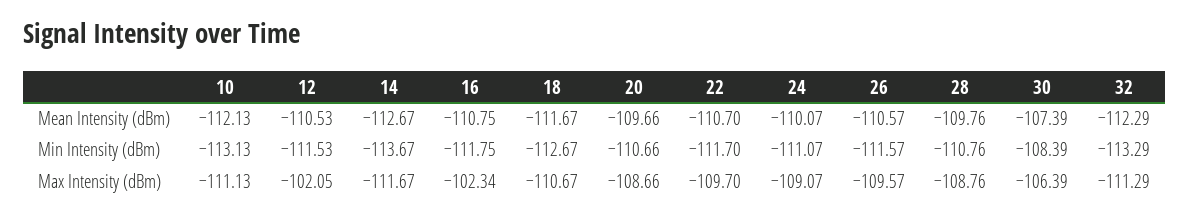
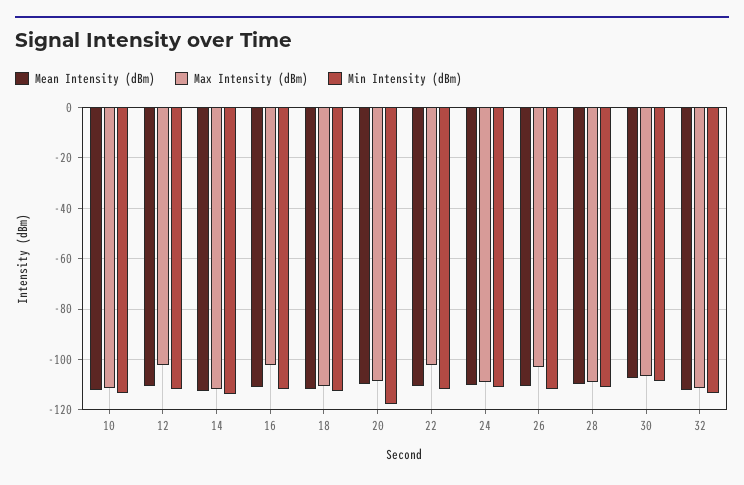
  {
    "Mean Intensity (dBm)": {
      "10": -112.13,
      "12": -110.53,
      "14": -112.67,
      "16": -110.75,
      "18": -111.67,
      "20": -109.66,
      "22": -110.7,
      "24": -110.07,
      "26": -110.57,
      "28": -109.76,
      "30": -107.39,
      "32": -112.29
    },
    "Min Intensity (dBm)": {
      "10": -113.13,
      "12": -111.53,
      "14": -113.67,
      "16": -111.75,
      "18": -112.67,
-     "20": -110.66,
+     "20": -117.5,
      "22": -111.7,
      "24": -111.07,
      "26": -111.57,
      "28": -110.76,
      "30": -108.39,
      "32": -113.29
    },
    "Max Intensity (dBm)": {
      "10": -111.13,
      "12": -102.05,
      "14": -111.67,
      "16": -102.34,
      "18": -110.67,
      "20": -108.66,
-     "22": -109.7,
+     "22": -102.5,
      "24": -109.07,
-     "26": -109.57,
+     "26": -102.5,
      "28": -108.76,
      "30": -106.39,
      "32": -111.29
    }
  }

